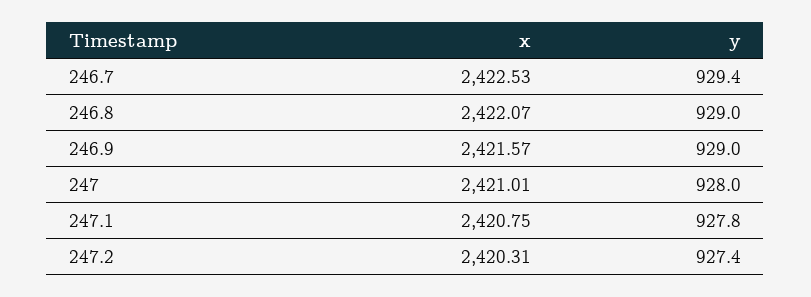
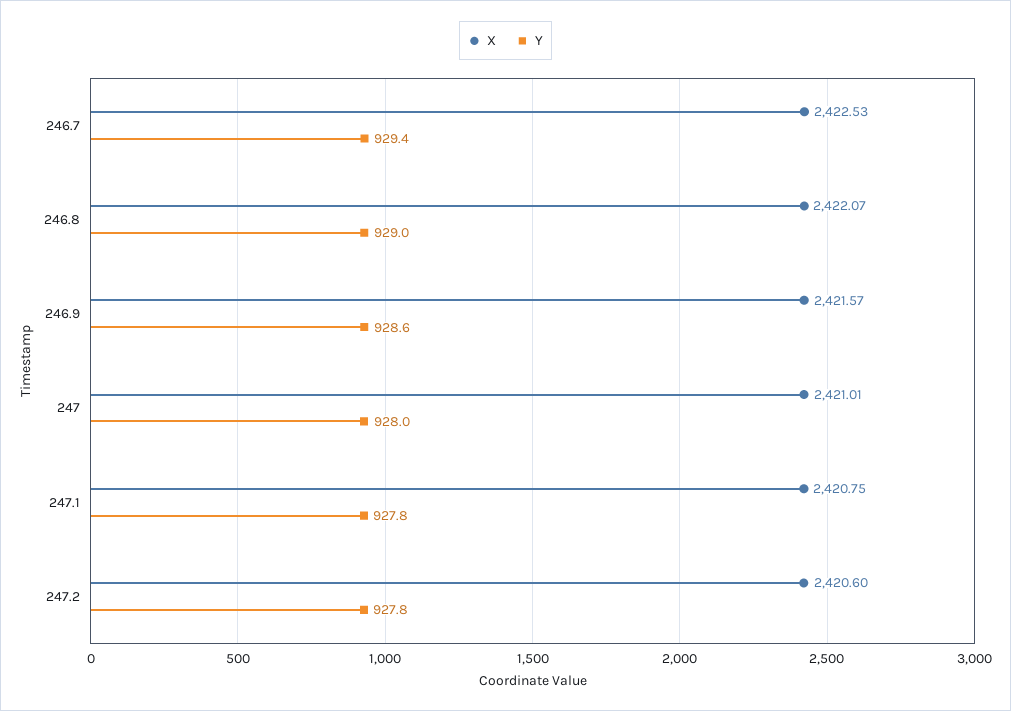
  {
    "x": {
      "246.7": 2422.53,
      "246.8": 2422.07,
      "246.9": 2421.57,
      "247": 2421.01,
      "247.1": 2420.75,
-     "247.2": 2420.31
+     "247.2": 2420.6
    },
    "y": {
      "246.7": 929.4,
      "246.8": 929,
-     "246.9": 929,
+     "246.9": 928.6,
      "247": 928,
      "247.1": 927.8,
-     "247.2": 927.4
+     "247.2": 927.8
    }
  }

